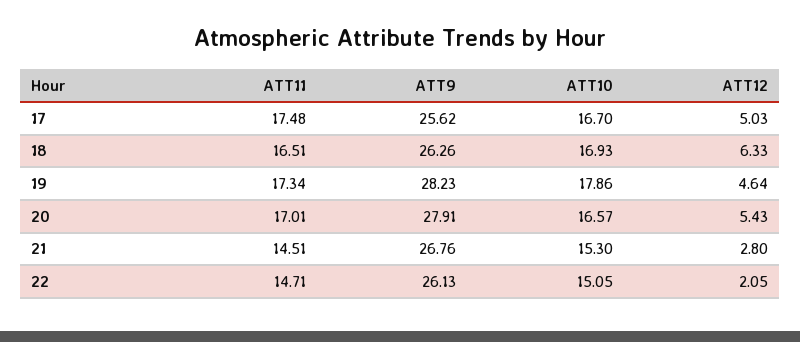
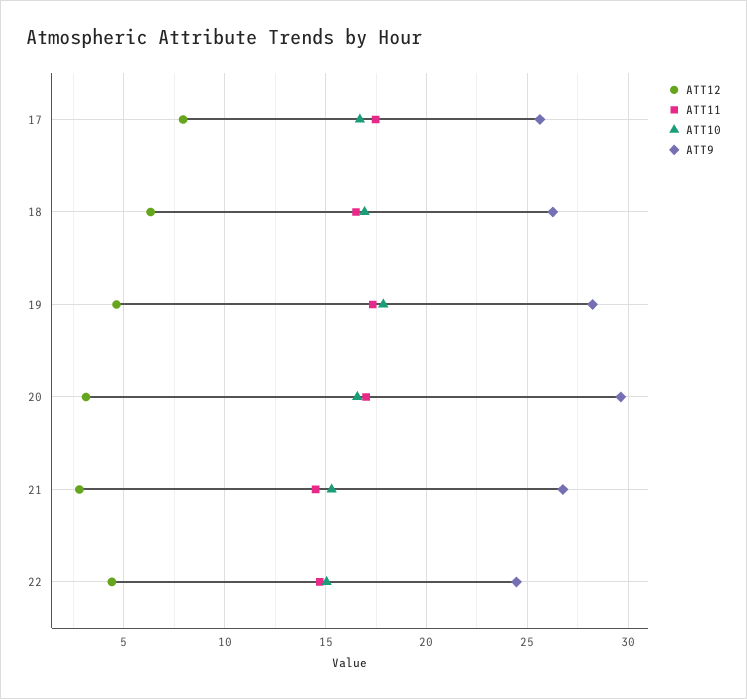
  {
    "ATT11": {
      "17": 17.48,
      "18": 16.51,
      "19": 17.34,
      "20": 17.01,
      "21": 14.51,
      "22": 14.71
    },
    "ATT9": {
      "17": 25.62,
      "18": 26.26,
      "19": 28.23,
-     "20": 27.91,
+     "20": 29.5,
      "21": 26.76,
-     "22": 26.13
+     "22": 24.5
    },
    "ATT10": {
      "17": 16.7,
      "18": 16.93,
      "19": 17.86,
      "20": 16.57,
      "21": 15.3,
      "22": 15.05
    },
    "ATT12": {
-     "17": 5.03,
+     "17": 8,
      "18": 6.33,
      "19": 4.64,
-     "20": 5.43,
+     "20": 3,
      "21": 2.8,
-     "22": 2.05
+     "22": 4.5
    }
  }

